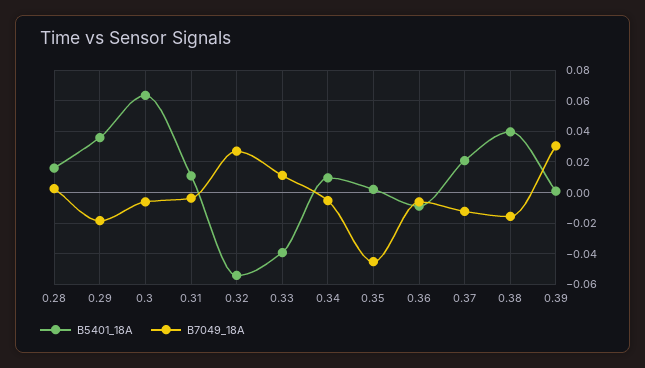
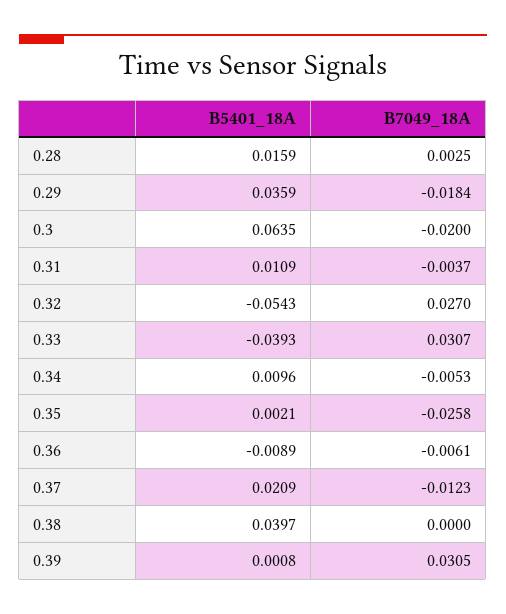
  {
    "B5401_18A": {
      "0.28": 0.0159,
      "0.29": 0.0359,
      "0.3": 0.0635,
      "0.31": 0.0109,
      "0.32": -0.0543,
      "0.33": -0.0393,
      "0.34": 0.0096,
      "0.35": 0.0021,
      "0.36": -0.0089,
      "0.37": 0.0209,
      "0.38": 0.0397,
      "0.39": 0.0008
    },
    "B7049_18A": {
      "0.28": 0.0025,
      "0.29": -0.0184,
-     "0.3": -0.005,
+     "0.3": -0.02,
      "0.31": -0.0037,
      "0.32": 0.027,
-     "0.33": 0.01,
+     "0.33": 0.0307,
      "0.34": -0.0053,
-     "0.35": -0.045,
+     "0.35": -0.0258,
      "0.36": -0.0061,
      "0.37": -0.0123,
-     "0.38": -0.015,
+     "0.38": 0,
      "0.39": 0.0305
    }
  }

